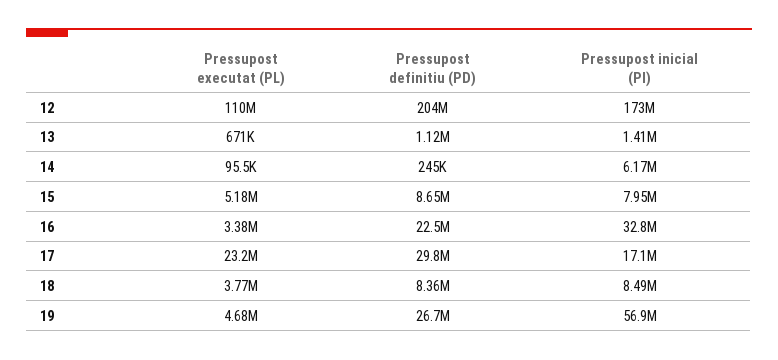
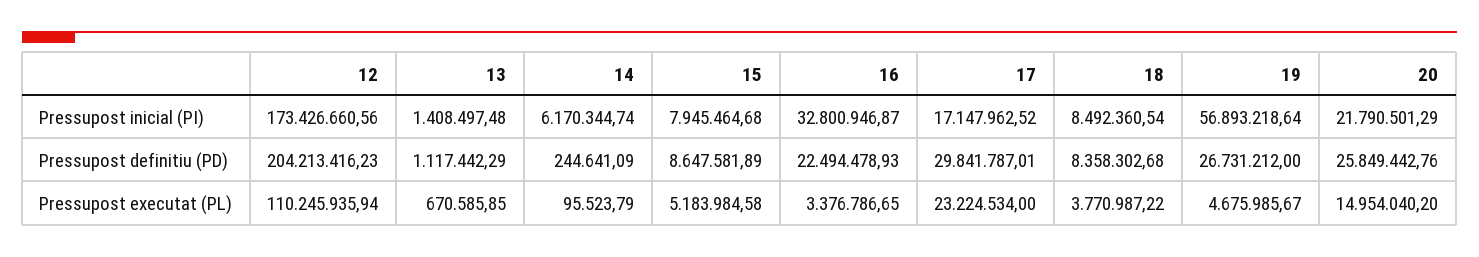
  {
    "Pressupost executat (PL)": {
      "12": 110245935.94,
      "13": 670585.85,
      "14": 95523.79,
      "15": 5183984.58,
      "16": 3376786.65,
      "17": 23224534,
      "18": 3770987.22,
-     "19": 4675985.67
+     "19": 4675985.67,
+     "20": 14954040.2
    },
    "Pressupost definitiu (PD)": {
      "12": 204213416.23,
      "13": 1117442.29,
      "14": 244641.09,
      "15": 8647581.89,
      "16": 22494478.93,
      "17": 29841787.01,
      "18": 8358302.68,
-     "19": 26731212
+     "19": 26731212,
+     "20": 25849442.76
    },
    "Pressupost inicial (PI)": {
      "12": 173426660.56,
      "13": 1408497.48,
      "14": 6170344.74,
      "15": 7945464.68,
      "16": 32800946.87,
      "17": 17147962.52,
      "18": 8492360.54,
-     "19": 56893218.64
+     "19": 56893218.64,
+     "20": 21790501.29
    }
  }

